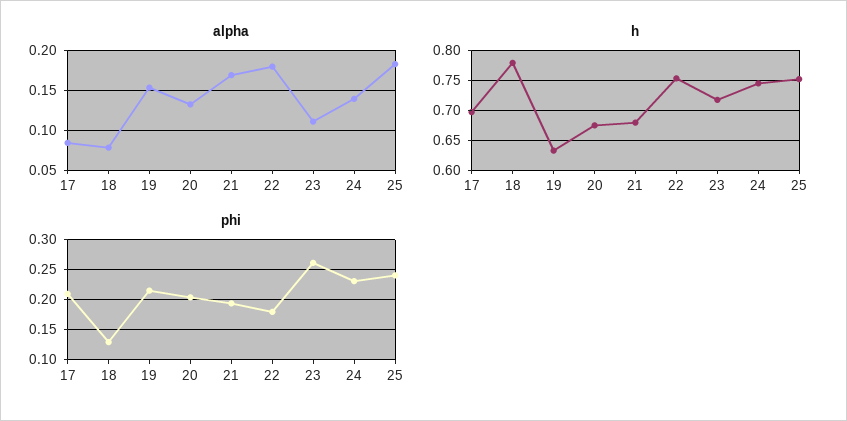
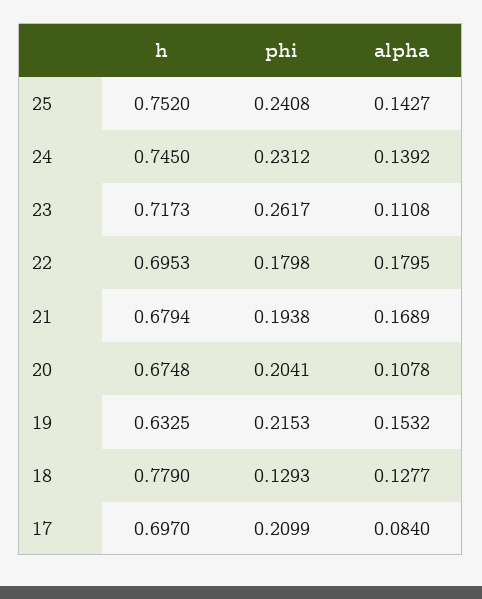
  {
    "alpha": {
      "17": 0.084,
-     "18": 0.08,
+     "18": 0.1277,
      "19": 0.1532,
-     "20": 0.13,
+     "20": 0.1078,
      "21": 0.1689,
      "22": 0.1795,
      "23": 0.1108,
      "24": 0.1392,
-     "25": 0.18
+     "25": 0.1427
    },
    "h": {
      "17": 0.697,
      "18": 0.779,
      "19": 0.6325,
      "20": 0.6748,
      "21": 0.6794,
-     "22": 0.75,
+     "22": 0.6953,
      "23": 0.7173,
      "24": 0.745,
      "25": 0.752
    },
    "phi": {
      "17": 0.2099,
      "18": 0.1293,
      "19": 0.2153,
      "20": 0.2041,
      "21": 0.1938,
      "22": 0.1798,
      "23": 0.2617,
      "24": 0.2312,
      "25": 0.2408
    }
  }

